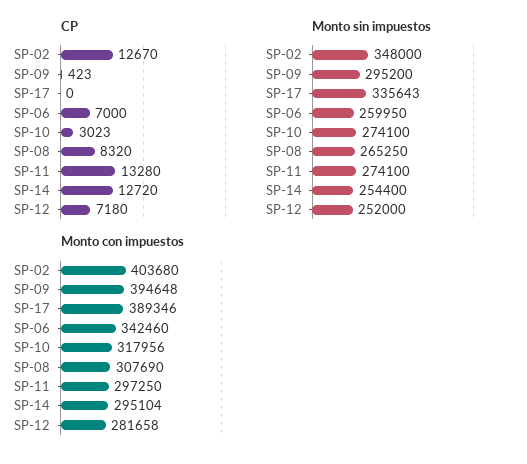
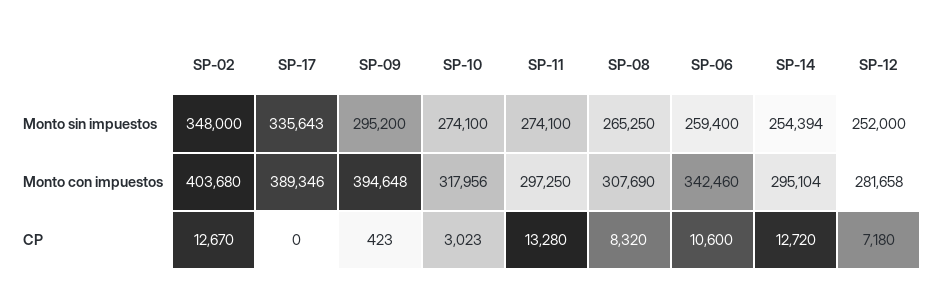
  {
    "CP": {
      "SP-02": 12670,
      "SP-09": 423,
      "SP-17": 0,
-     "SP-06": 7000,
+     "SP-06": 10600,
      "SP-10": 3023,
      "SP-08": 8320,
      "SP-11": 13280,
      "SP-14": 12720,
      "SP-12": 7180
    },
    "Monto sin impuestos": {
      "SP-02": 348000,
      "SP-09": 295200,
      "SP-17": 335643,
-     "SP-06": 259950,
+     "SP-06": 259400,
      "SP-10": 274100,
      "SP-08": 265250,
      "SP-11": 274100,
-     "SP-14": 254400,
+     "SP-14": 254394,
      "SP-12": 252000
    },
    "Monto con impuestos": {
      "SP-02": 403680,
      "SP-09": 394648,
      "SP-17": 389346,
      "SP-06": 342460,
      "SP-10": 317956,
      "SP-08": 307690,
      "SP-11": 297250,
      "SP-14": 295104,
      "SP-12": 281658
    }
  }

